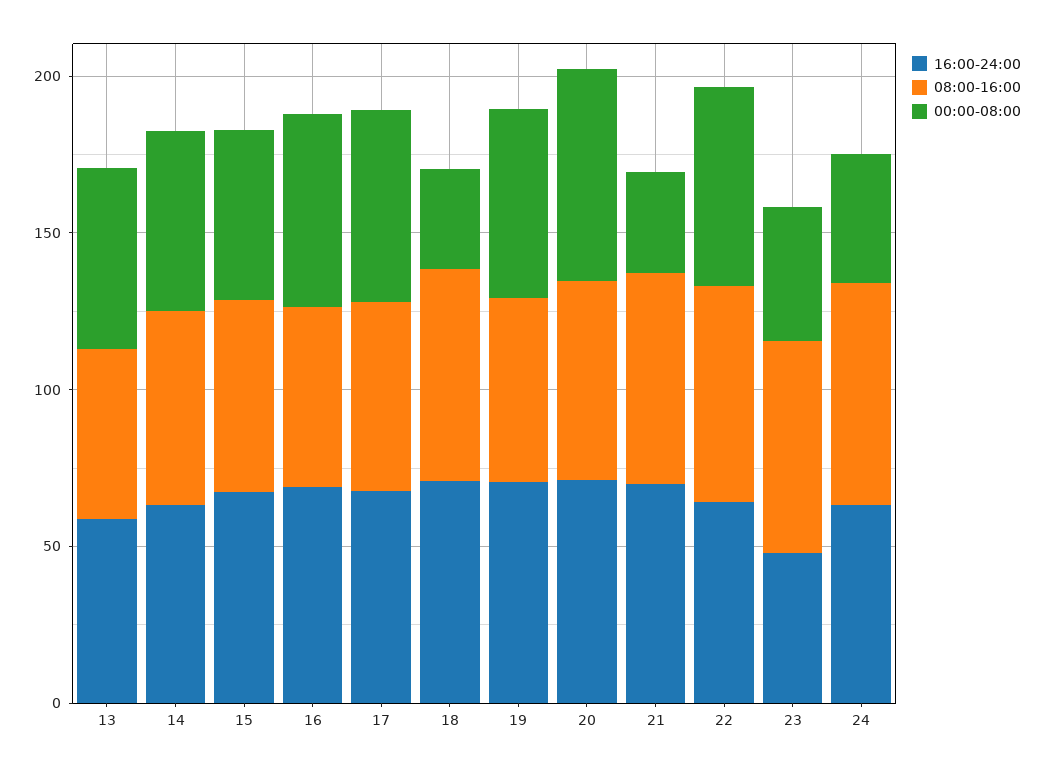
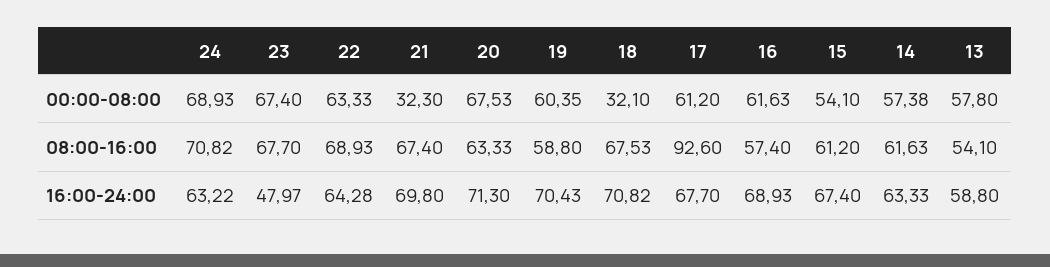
  {
    "16:00-24:00": {
      "13": 58.8,
      "14": 63.33,
      "15": 67.4,
      "16": 68.93,
      "17": 67.7,
      "18": 70.82,
      "19": 70.43,
      "20": 71.3,
      "21": 69.8,
      "22": 64.28,
      "23": 47.97,
      "24": 63.22
    },
    "08:00-16:00": {
      "13": 54.1,
      "14": 61.63,
      "15": 61.2,
      "16": 57.4,
-     "17": 60,
+     "17": 92.6,
      "18": 67.53,
      "19": 58.8,
      "20": 63.33,
      "21": 67.4,
      "22": 68.93,
      "23": 67.7,
      "24": 70.82
    },
    "00:00-08:00": {
      "13": 57.8,
      "14": 57.38,
      "15": 54.1,
      "16": 61.63,
      "17": 61.2,
      "18": 32.1,
      "19": 60.35,
      "20": 67.53,
      "21": 32.3,
      "22": 63.33,
-     "23": 40,
+     "23": 67.4,
-     "24": 40
+     "24": 68.93
    }
  }

